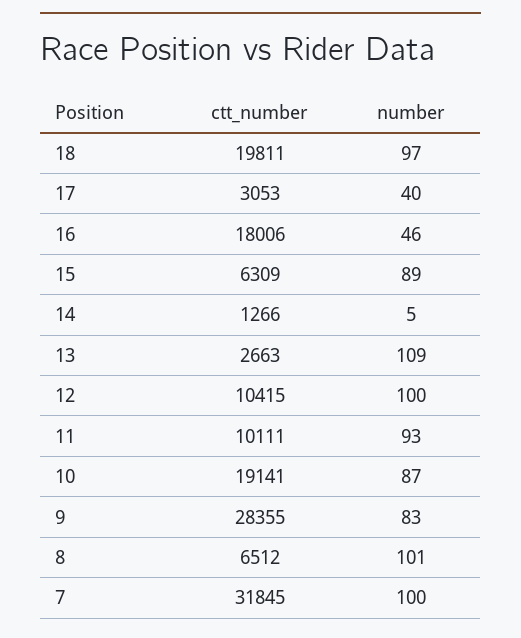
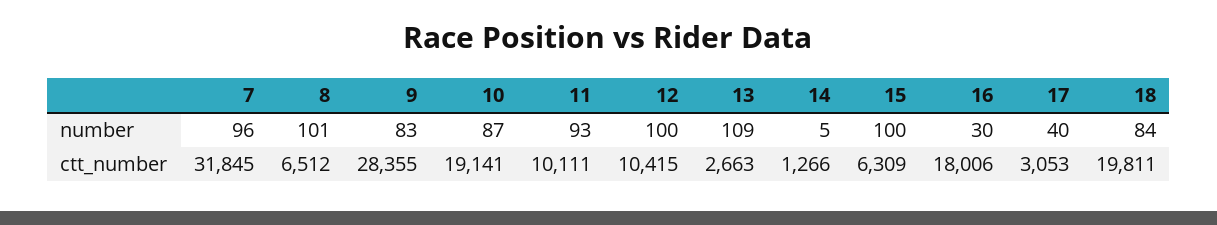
  {
    "ctt_number": {
      "18": 19811,
      "17": 3053,
      "16": 18006,
      "15": 6309,
      "14": 1266,
      "13": 2663,
      "12": 10415,
      "11": 10111,
      "10": 19141,
      "9": 28355,
      "8": 6512,
      "7": 31845
    },
    "number": {
-     "18": 97,
+     "18": 84,
      "17": 40,
-     "16": 46,
+     "16": 30,
-     "15": 89,
+     "15": 100,
      "14": 5,
      "13": 109,
      "12": 100,
      "11": 93,
      "10": 87,
      "9": 83,
      "8": 101,
-     "7": 100
+     "7": 96
    }
  }

